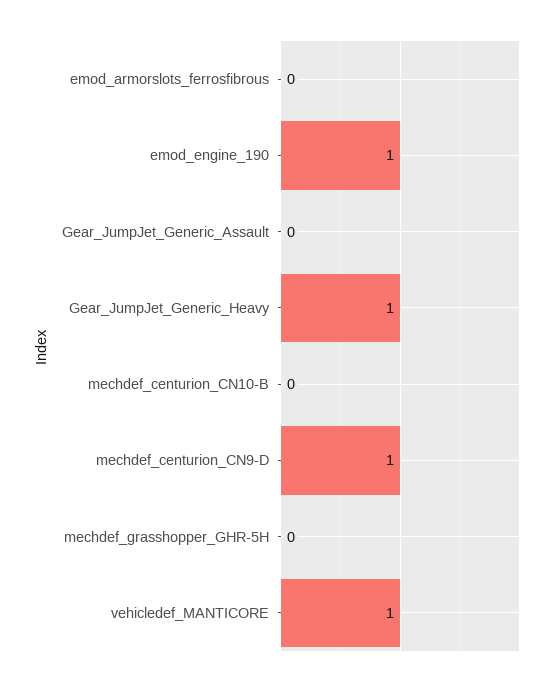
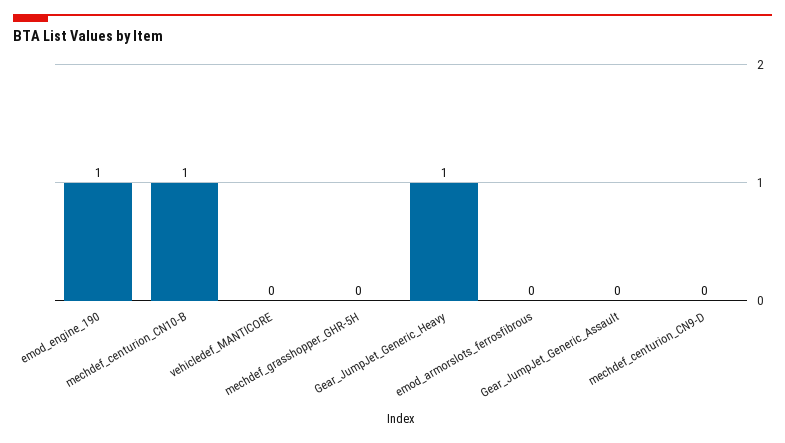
  {
    "emod_armorslots_ferrosfibrous": 0,
    "emod_engine_190": 1,
    "Gear_JumpJet_Generic_Assault": 0,
    "Gear_JumpJet_Generic_Heavy": 1,
-   "mechdef_centurion_CN10-B": 0,
+   "mechdef_centurion_CN10-B": 1,
-   "mechdef_centurion_CN9-D": 1,
+   "mechdef_centurion_CN9-D": 0,
    "mechdef_grasshopper_GHR-5H": 0,
-   "vehicledef_MANTICORE": 1
+   "vehicledef_MANTICORE": 0
  }

